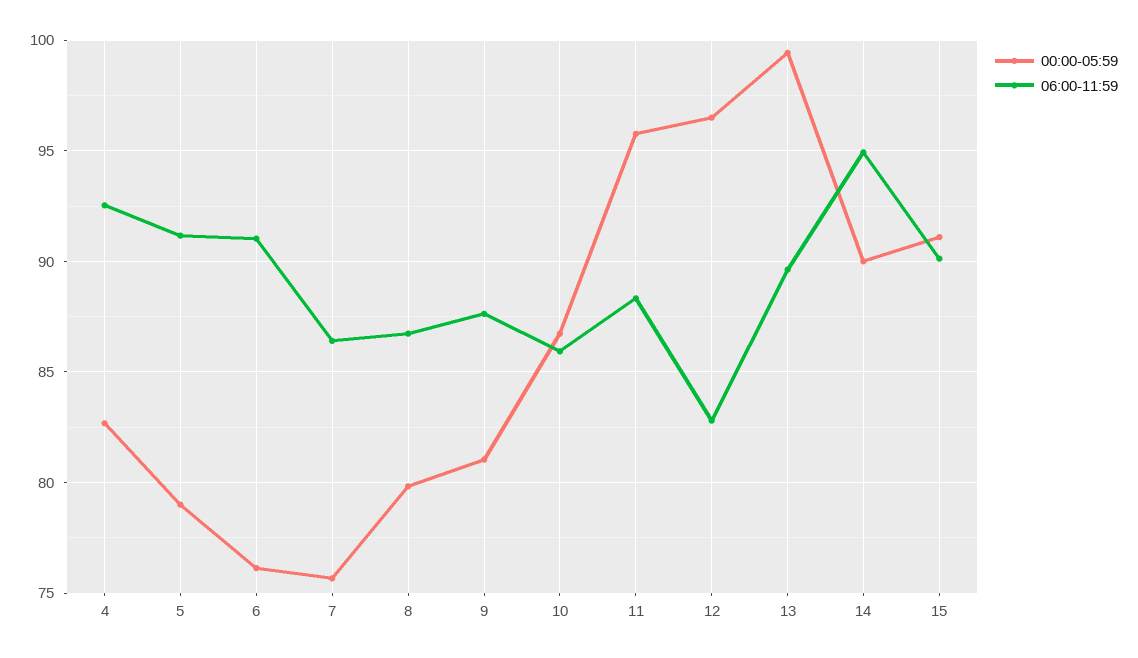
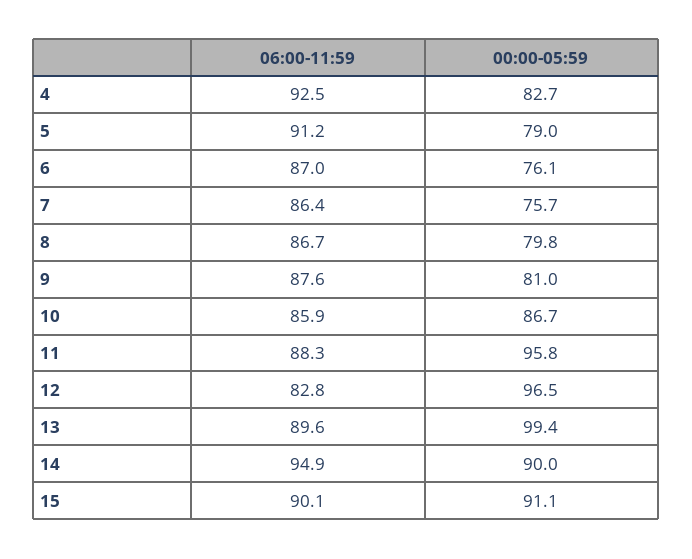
  {
    "00:00-05:59": {
      "4": 82.7,
      "5": 79,
      "6": 76.1,
      "7": 75.7,
      "8": 79.8,
      "9": 81,
      "10": 86.7,
      "11": 95.8,
      "12": 96.5,
      "13": 99.4,
      "14": 90,
      "15": 91.1
    },
    "06:00-11:59": {
      "4": 92.5,
      "5": 91.2,
-     "6": 91,
+     "6": 87,
      "7": 86.4,
      "8": 86.7,
      "9": 87.6,
      "10": 85.9,
      "11": 88.3,
      "12": 82.8,
      "13": 89.6,
      "14": 94.9,
      "15": 90.1
    }
  }

